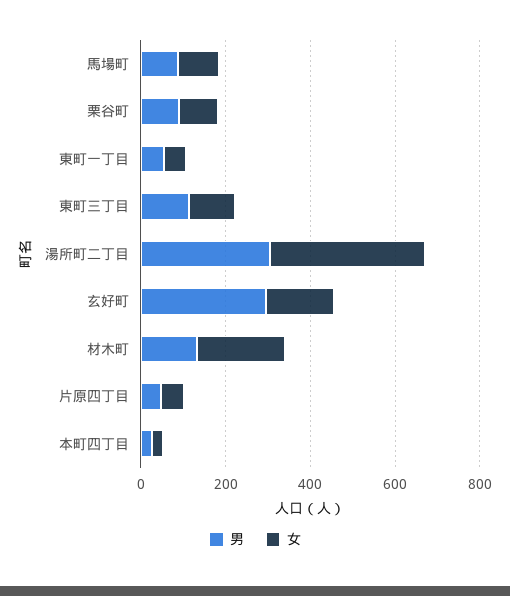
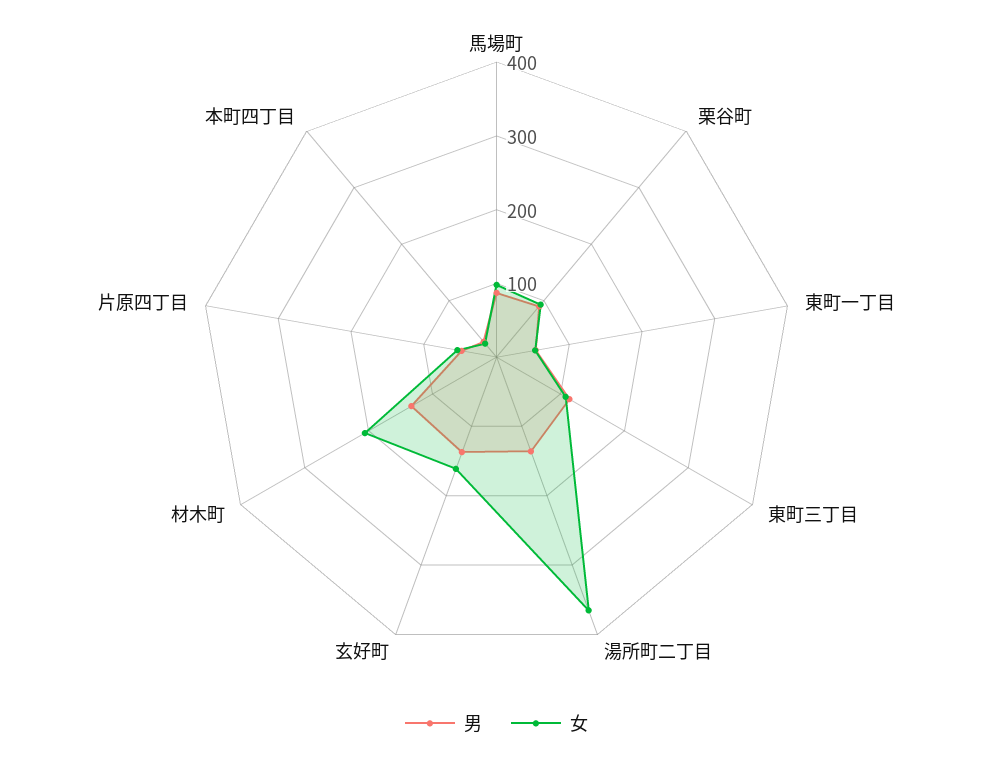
  {
    "男": {
      "馬場町": 80,
      "栗谷町": 100,
      "東町一丁目": 60,
      "東町三丁目": 120,
-     "湯所町二丁目": 300,
+     "湯所町二丁目": 140,
-     "玄好町": 300,
+     "玄好町": 140,
      "材木町": 140,
      "片原四丁目": 40,
      "本町四丁目": 20
    },
    "女": {
      "馬場町": 100,
      "栗谷町": 100,
      "東町一丁目": 60,
      "東町三丁目": 100,
      "湯所町二丁目": 360,
      "玄好町": 160,
      "材木町": 200,
      "片原四丁目": 60,
      "本町四丁目": 20
    }
  }

